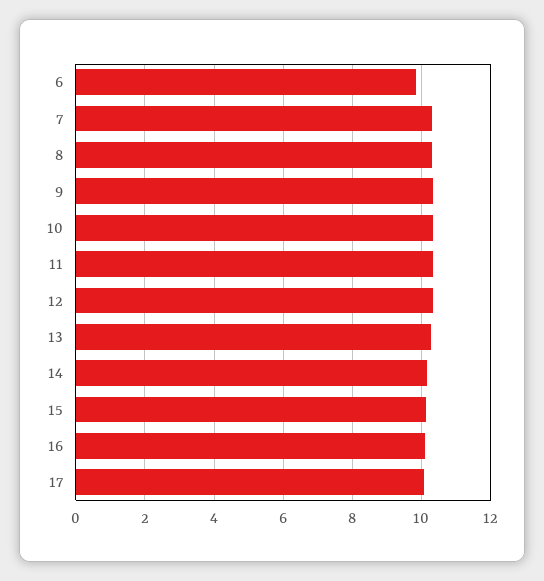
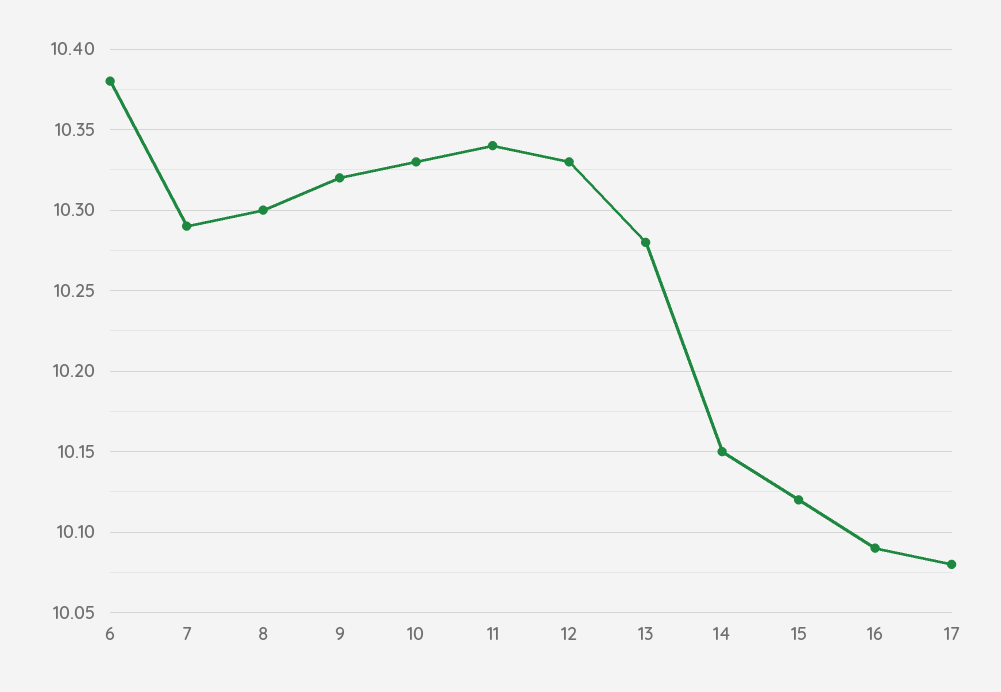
  {
-   "6": 9.8,
+   "6": 10.38,
    "7": 10.29,
    "8": 10.3,
    "9": 10.32,
    "10": 10.33,
    "11": 10.34,
    "12": 10.33,
    "13": 10.28,
    "14": 10.15,
    "15": 10.12,
    "16": 10.09,
    "17": 10.08
  }

